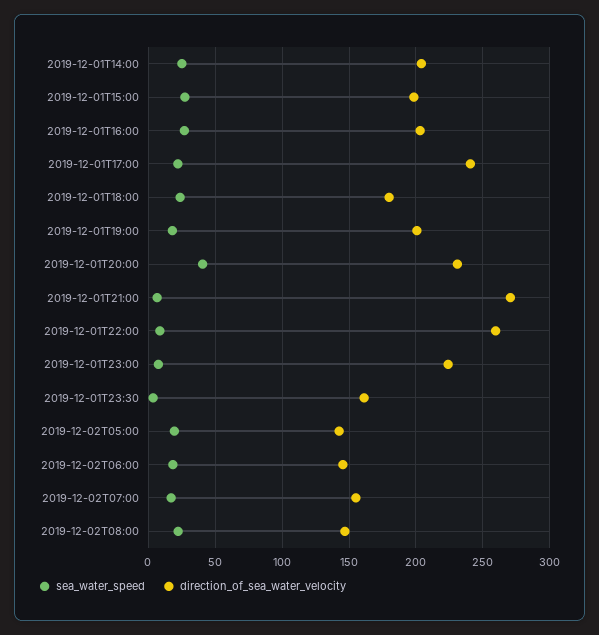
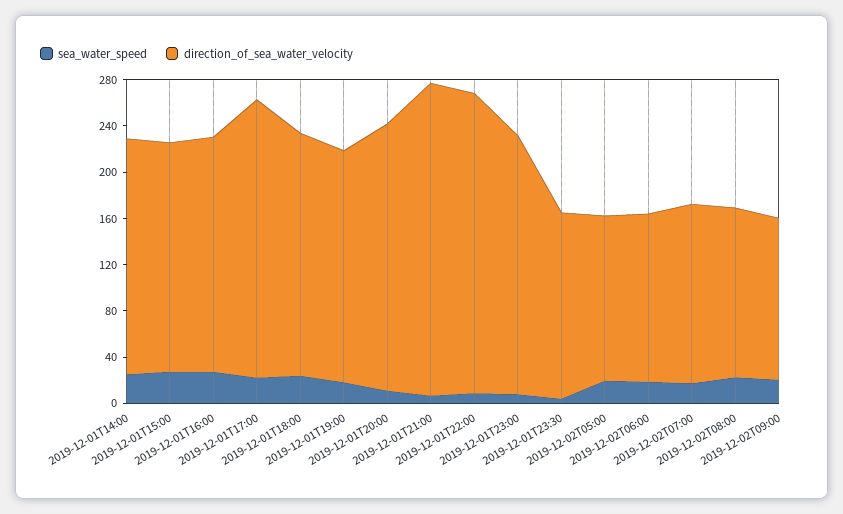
  {
    "sea_water_speed": {
      "2019-12-01T14:00": 25,
      "2019-12-01T15:00": 25,
      "2019-12-01T16:00": 25,
      "2019-12-01T17:00": 20,
      "2019-12-01T18:00": 25,
      "2019-12-01T19:00": 20,
-     "2019-12-01T20:00": 40,
+     "2019-12-01T20:00": 10,
      "2019-12-01T21:00": 5,
      "2019-12-01T22:00": 10,
      "2019-12-01T23:00": 10,
      "2019-12-01T23:30": 5,
      "2019-12-02T05:00": 20,
      "2019-12-02T06:00": 20,
      "2019-12-02T07:00": 15,
-     "2019-12-02T08:00": 20
+     "2019-12-02T08:00": 20,
+     "2019-12-02T09:00": 20
    },
    "direction_of_sea_water_velocity": {
      "2019-12-01T14:00": 205,
      "2019-12-01T15:00": 200,
      "2019-12-01T16:00": 205,
      "2019-12-01T17:00": 240,
-     "2019-12-01T18:00": 180,
+     "2019-12-01T18:00": 210,
      "2019-12-01T19:00": 200,
      "2019-12-01T20:00": 230,
      "2019-12-01T21:00": 270,
      "2019-12-01T22:00": 260,
      "2019-12-01T23:00": 225,
      "2019-12-01T23:30": 160,
      "2019-12-02T05:00": 145,
      "2019-12-02T06:00": 145,
      "2019-12-02T07:00": 155,
-     "2019-12-02T08:00": 145
+     "2019-12-02T08:00": 145,
+     "2019-12-02T09:00": 140
    }
  }

